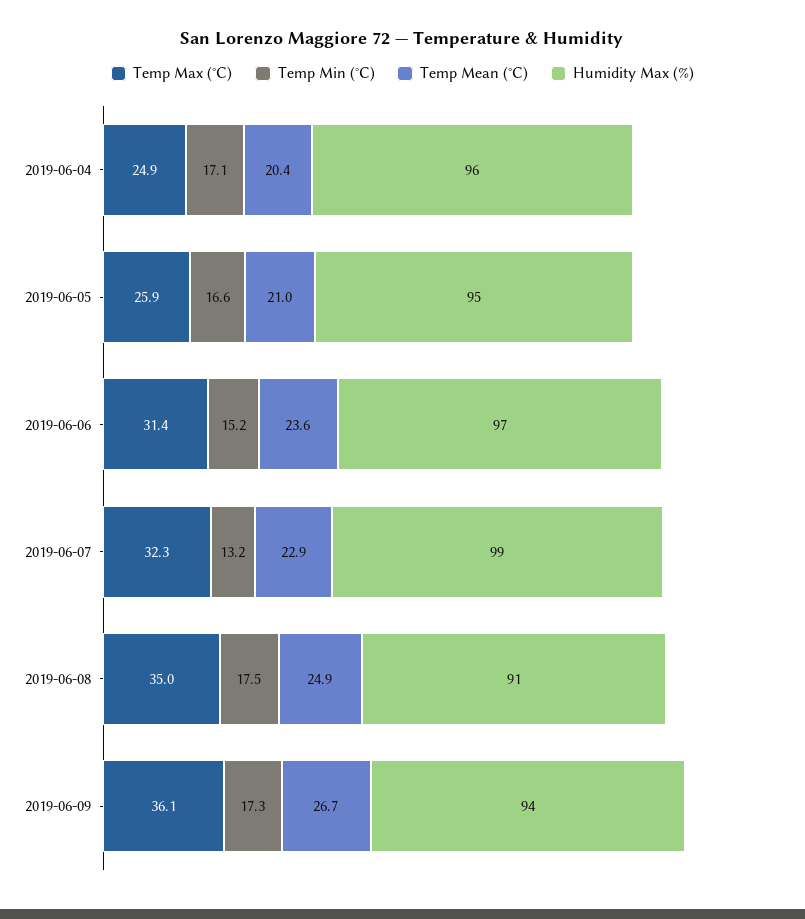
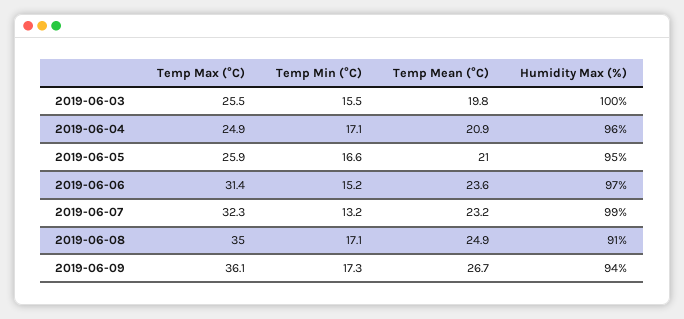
  {
    "Temp Max (°C)": {
      "2019-06-04": 24.9,
      "2019-06-05": 25.9,
      "2019-06-06": 31.4,
      "2019-06-07": 32.3,
      "2019-06-08": 35,
-     "2019-06-09": 36.1
+     "2019-06-09": 36.1,
+     "2019-06-03": 25.5
    },
    "Temp Min (°C)": {
      "2019-06-04": 17.1,
      "2019-06-05": 16.6,
      "2019-06-06": 15.2,
      "2019-06-07": 13.2,
-     "2019-06-08": 17.5,
+     "2019-06-08": 17.1,
-     "2019-06-09": 17.3
+     "2019-06-09": 17.3,
+     "2019-06-03": 15.5
    },
    "Temp Mean (°C)": {
-     "2019-06-04": 20.4,
+     "2019-06-04": 20.9,
      "2019-06-05": 21,
      "2019-06-06": 23.6,
-     "2019-06-07": 22.9,
+     "2019-06-07": 23.2,
      "2019-06-08": 24.9,
-     "2019-06-09": 26.7
+     "2019-06-09": 26.7,
+     "2019-06-03": 19.8
    },
    "Humidity Max (%)": {
      "2019-06-04": 96,
      "2019-06-05": 95,
      "2019-06-06": 97,
      "2019-06-07": 99,
      "2019-06-08": 91,
-     "2019-06-09": 94
+     "2019-06-09": 94,
+     "2019-06-03": 100
    }
  }

